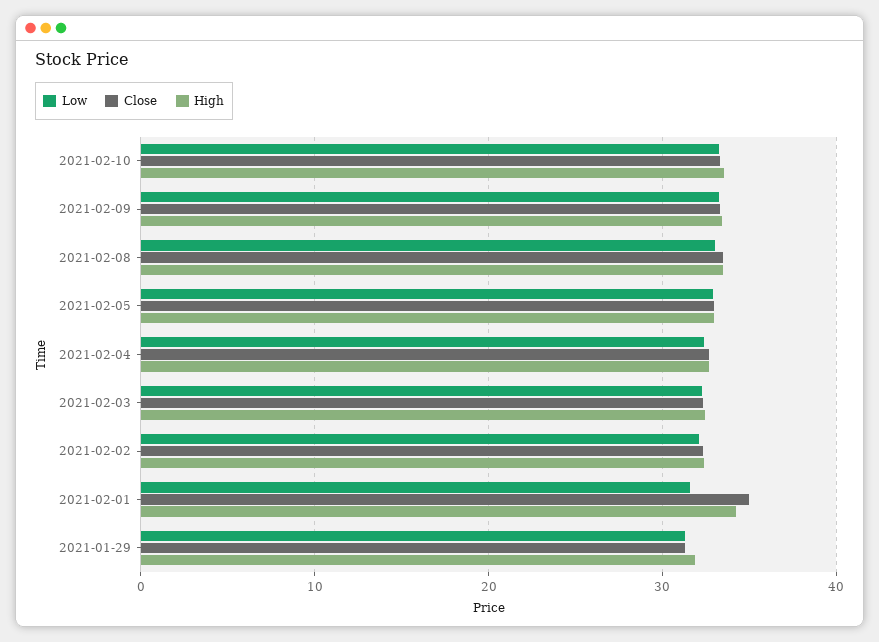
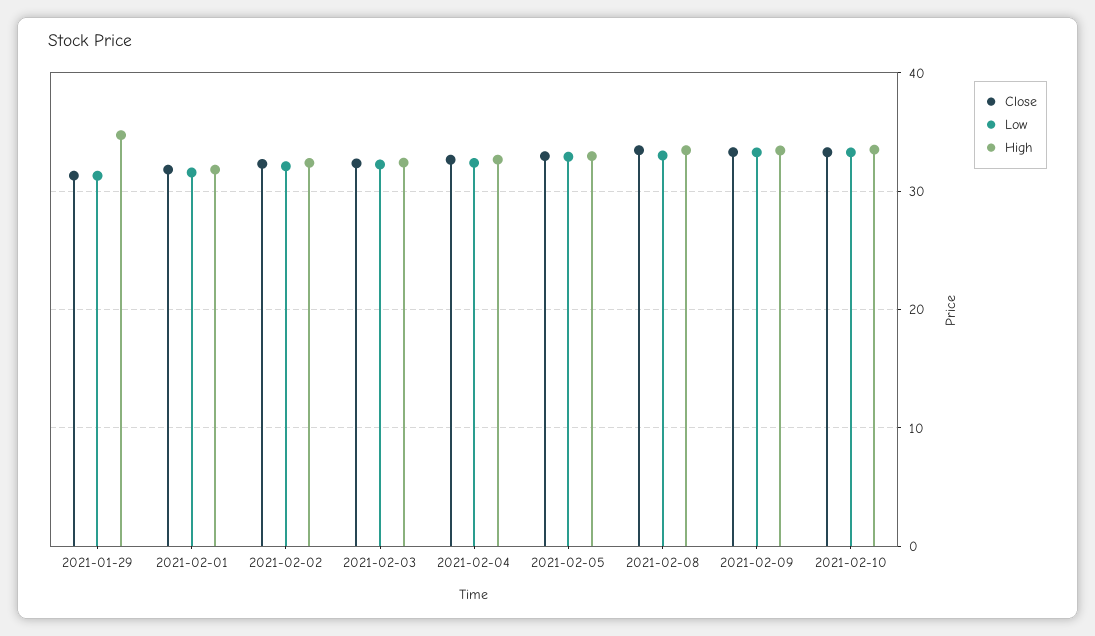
  {
    "Low": {
      "2021-02-10": 33,
      "2021-02-09": 33,
      "2021-02-08": 33,
      "2021-02-05": 33,
      "2021-02-04": 32,
      "2021-02-03": 32,
      "2021-02-02": 32,
      "2021-02-01": 32,
      "2021-01-29": 31
    },
    "Close": {
      "2021-02-10": 33,
      "2021-02-09": 33,
      "2021-02-08": 33,
      "2021-02-05": 33,
      "2021-02-04": 33,
      "2021-02-03": 32,
      "2021-02-02": 32,
-     "2021-02-01": 35,
+     "2021-02-01": 32,
      "2021-01-29": 31
    },
    "High": {
      "2021-02-10": 34,
      "2021-02-09": 33,
      "2021-02-08": 33,
      "2021-02-05": 33,
      "2021-02-04": 33,
      "2021-02-03": 32,
      "2021-02-02": 32,
-     "2021-02-01": 34,
+     "2021-02-01": 32,
-     "2021-01-29": 32
+     "2021-01-29": 35
    }
  }

